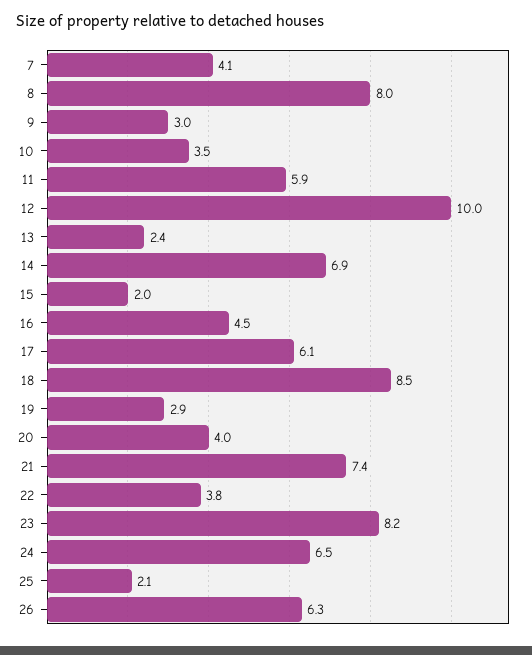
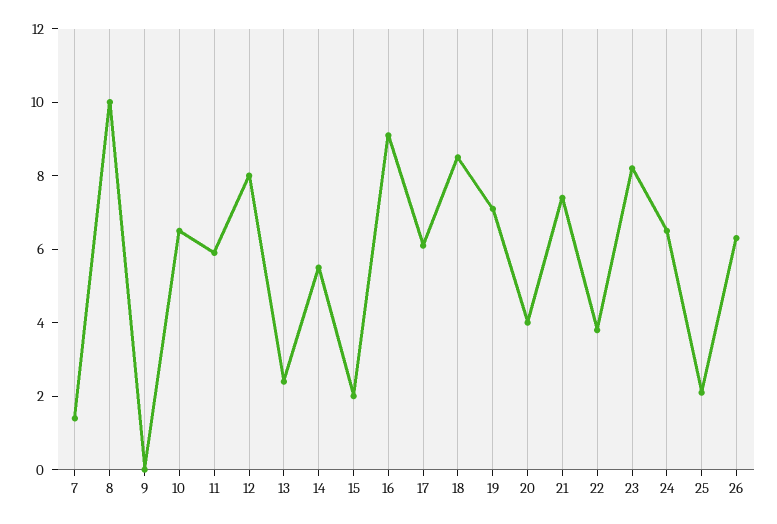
  {
-   "7": 4.1,
+   "7": 1.5,
-   "8": 8,
+   "8": 10,
-   "9": 3,
+   "9": 0,
-   "10": 3.5,
+   "10": 6.5,
    "11": 5.9,
-   "12": 10,
+   "12": 8,
    "13": 2.4,
-   "14": 6.9,
+   "14": 5.5,
    "15": 2,
-   "16": 4.5,
+   "16": 9,
    "17": 6.1,
    "18": 8.5,
-   "19": 2.9,
+   "19": 7,
    "20": 4,
    "21": 7.4,
    "22": 3.8,
    "23": 8.2,
    "24": 6.5,
    "25": 2.1,
    "26": 6.3
  }

